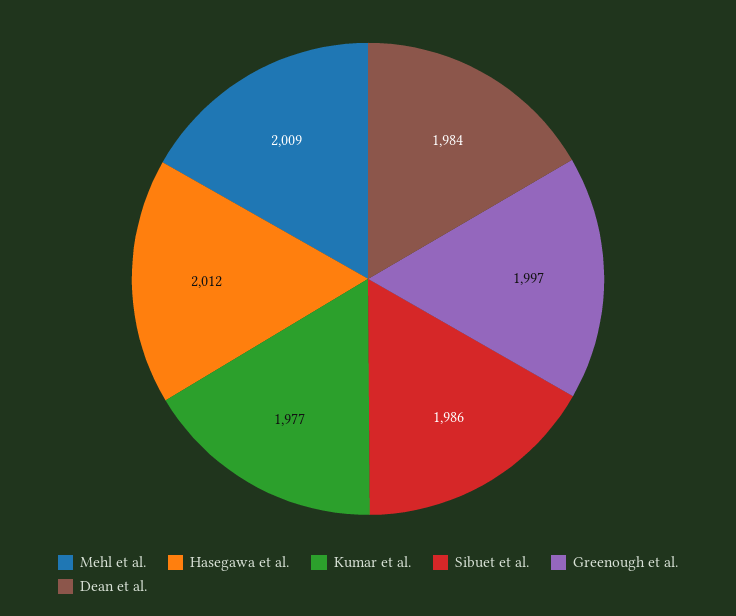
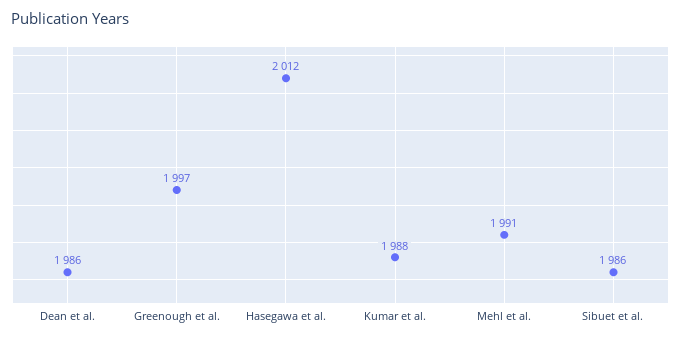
  {
-   "Mehl et al.": 2009,
+   "Mehl et al.": 1991,
    "Hasegawa et al.": 2012,
-   "Kumar et al.": 1977,
+   "Kumar et al.": 1988,
    "Sibuet et al.": 1986,
    "Greenough et al.": 1997,
-   "Dean et al.": 1984
+   "Dean et al.": 1986
  }

